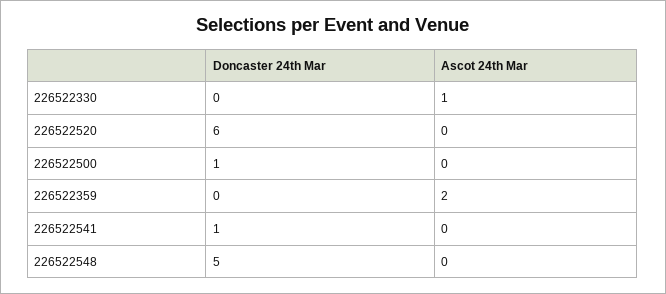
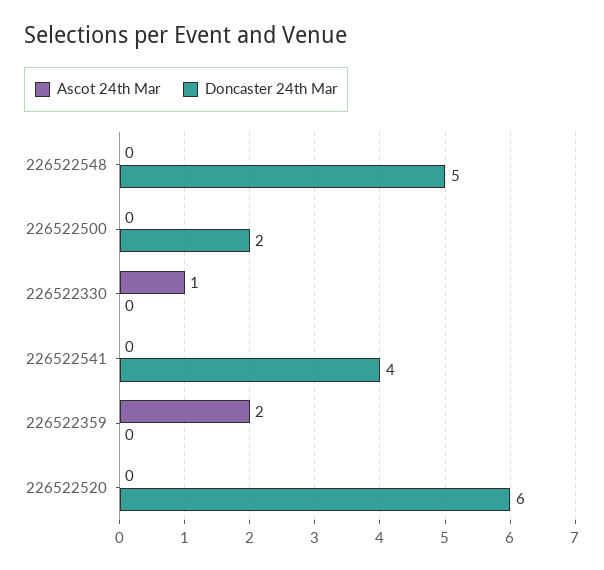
  {
    "Doncaster 24th Mar": {
      "226522330": 0,
      "226522520": 6,
-     "226522500": 1,
+     "226522500": 2,
      "226522359": 0,
-     "226522541": 1,
+     "226522541": 4,
      "226522548": 5
    },
    "Ascot 24th Mar": {
      "226522330": 1,
      "226522520": 0,
      "226522500": 0,
      "226522359": 2,
      "226522541": 0,
      "226522548": 0
    }
  }

